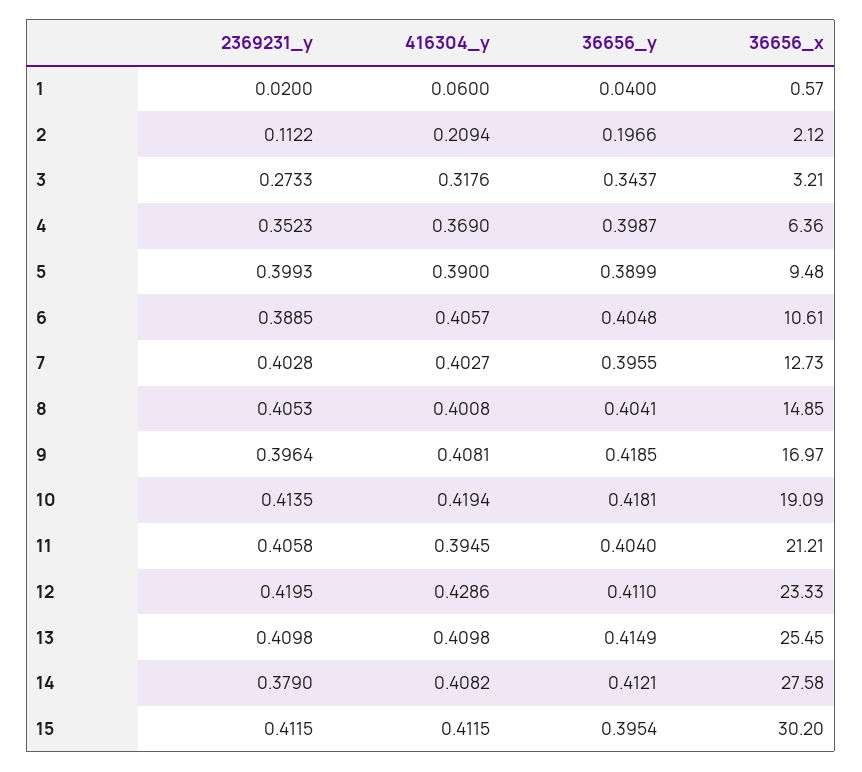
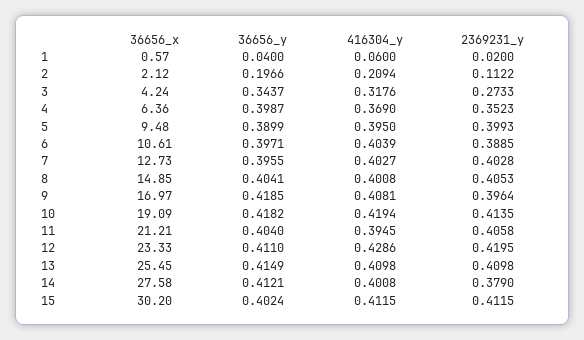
  {
    "2369231_y": {
      "1": 0.02,
      "2": 0.1122,
      "3": 0.2733,
      "4": 0.3523,
      "5": 0.3993,
      "6": 0.3885,
      "7": 0.4028,
      "8": 0.4053,
      "9": 0.3964,
      "10": 0.4135,
      "11": 0.4058,
      "12": 0.4195,
      "13": 0.4098,
      "14": 0.379,
      "15": 0.4115
    },
    "416304_y": {
      "1": 0.06,
      "2": 0.2094,
      "3": 0.3176,
      "4": 0.369,
-     "5": 0.39,
+     "5": 0.395,
-     "6": 0.4057,
+     "6": 0.4039,
      "7": 0.4027,
      "8": 0.4008,
      "9": 0.4081,
      "10": 0.4194,
      "11": 0.3945,
      "12": 0.4286,
      "13": 0.4098,
-     "14": 0.4082,
+     "14": 0.4008,
      "15": 0.4115
    },
    "36656_y": {
      "1": 0.04,
      "2": 0.1966,
      "3": 0.3437,
      "4": 0.3987,
      "5": 0.3899,
-     "6": 0.4048,
+     "6": 0.3971,
      "7": 0.3955,
      "8": 0.4041,
      "9": 0.4185,
-     "10": 0.4181,
+     "10": 0.4182,
      "11": 0.404,
      "12": 0.411,
      "13": 0.4149,
      "14": 0.4121,
-     "15": 0.3954
+     "15": 0.4024
    },
    "36656_x": {
      "1": 0.57,
      "2": 2.12,
-     "3": 3.21,
+     "3": 4.24,
      "4": 6.36,
      "5": 9.48,
      "6": 10.61,
      "7": 12.73,
      "8": 14.85,
      "9": 16.97,
      "10": 19.09,
      "11": 21.21,
      "12": 23.33,
      "13": 25.45,
      "14": 27.58,
      "15": 30.2
    }
  }

